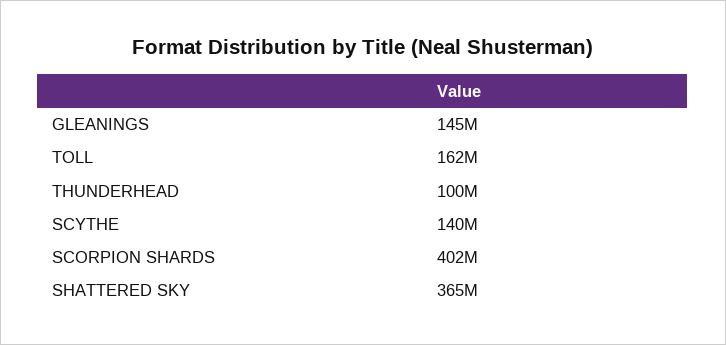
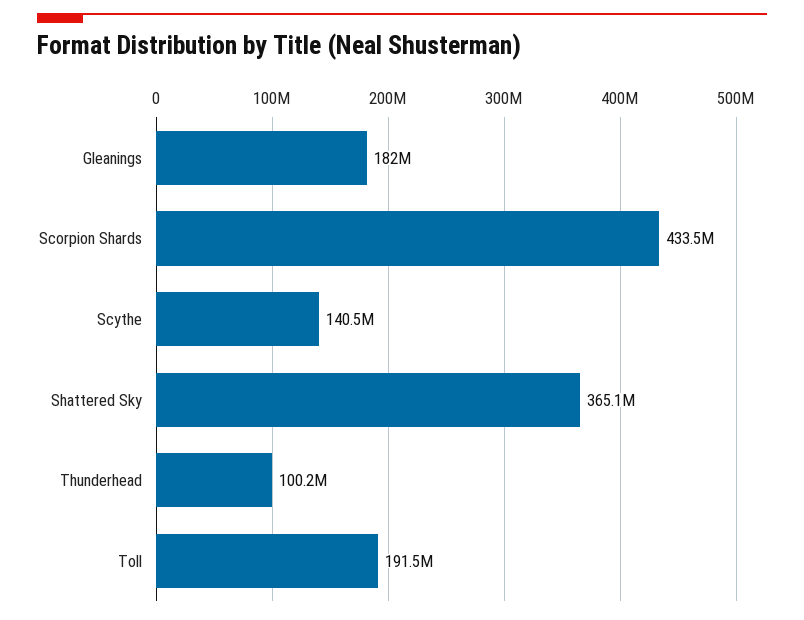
  {
-   "GLEANINGS": 145000000,
+   "GLEANINGS": 182000000,
-   "TOLL": 162000000,
+   "TOLL": 191500000,
    "THUNDERHEAD": 100200000,
    "SCYTHE": 140500000,
-   "SCORPION SHARDS": 402000000,
+   "SCORPION SHARDS": 433500000,
    "SHATTERED SKY": 365100000
  }

